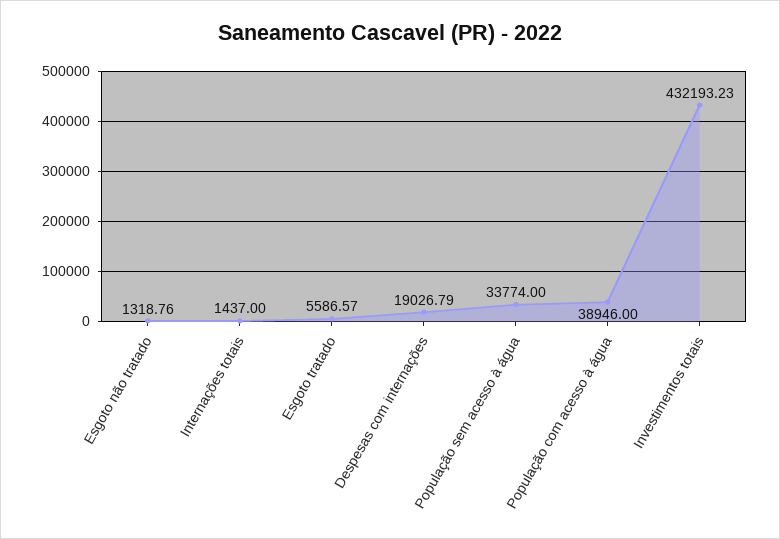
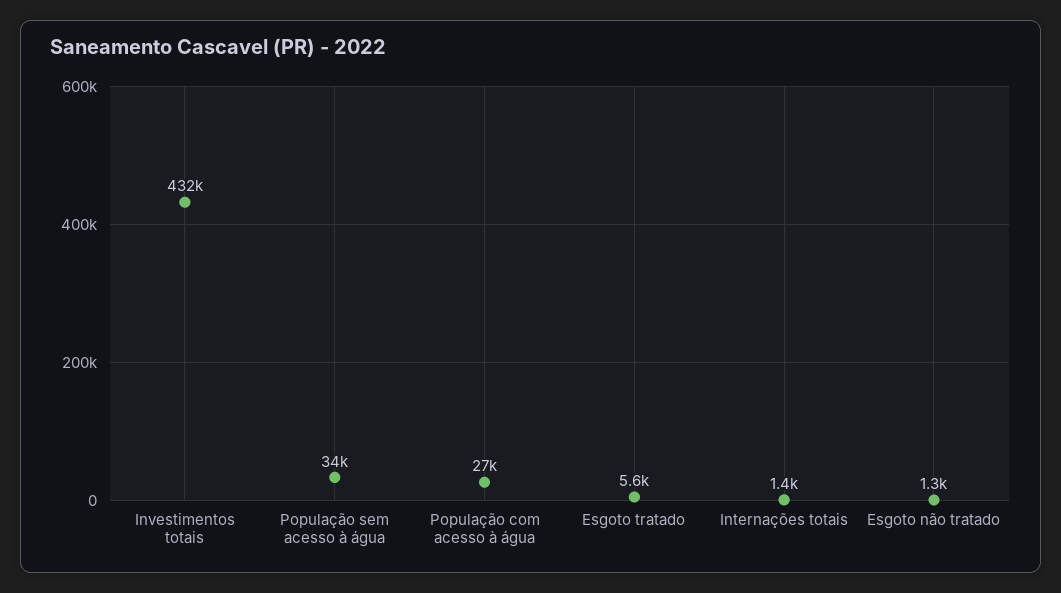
  {
    "Esgoto não tratado": 1318.76,
    "Internações totais": 1437,
    "Esgoto tratado": 5586.57,
-   "Despesas com internações": 19026.79,
    "População sem acesso à água": 33774,
-   "População com acesso à água": 38946,
+   "População com acesso à água": 27000,
    "Investimentos totais": 432193.23
  }

